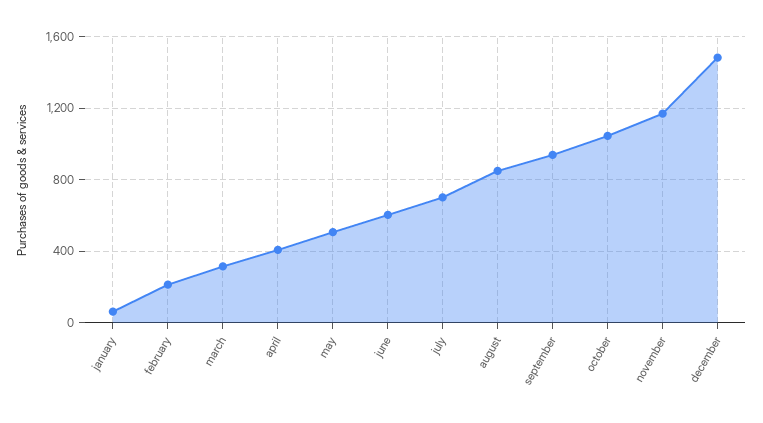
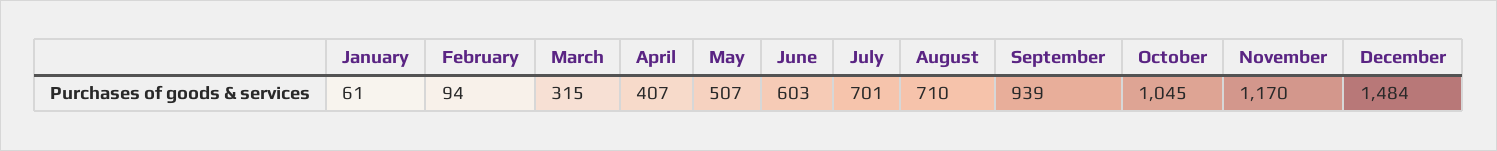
  {
    "january": 61,
-   "february": 200,
+   "february": 94,
    "march": 315,
    "april": 407,
    "may": 507,
    "june": 603,
    "july": 701,
-   "august": 850,
+   "august": 710,
    "september": 939,
    "october": 1045,
    "november": 1170,
    "december": 1484
  }

